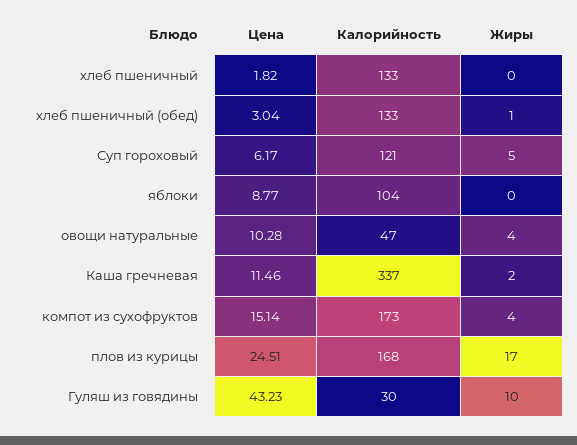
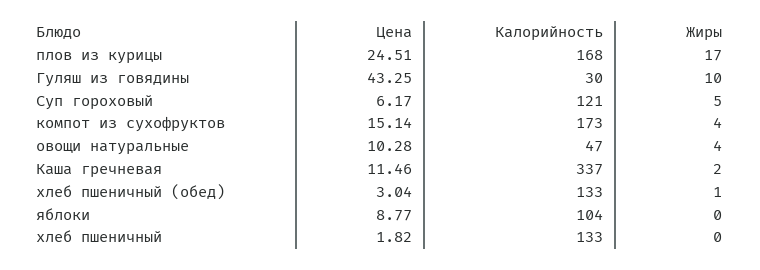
  {
    "Цена": {
      "хлеб пшеничный": 1.82,
      "хлеб пшеничный (обед)": 3.04,
      "Суп гороховый": 6.17,
      "яблоки": 8.77,
      "овощи натуральные": 10.28,
      "Каша гречневая": 11.46,
      "компот из сухофруктов": 15.14,
      "плов из курицы": 24.51,
-     "Гуляш из говядины": 43.23
+     "Гуляш из говядины": 43.25
    },
    "Калорийность": {
      "хлеб пшеничный": 133,
      "хлеб пшеничный (обед)": 133,
      "Суп гороховый": 121,
      "яблоки": 104,
      "овощи натуральные": 47,
      "Каша гречневая": 337,
      "компот из сухофруктов": 173,
      "плов из курицы": 168,
      "Гуляш из говядины": 30
    },
    "Жиры": {
      "хлеб пшеничный": 0,
      "хлеб пшеничный (обед)": 1,
      "Суп гороховый": 5,
      "яблоки": 0,
      "овощи натуральные": 4,
      "Каша гречневая": 2,
      "компот из сухофруктов": 4,
      "плов из курицы": 17,
      "Гуляш из говядины": 10
    }
  }

